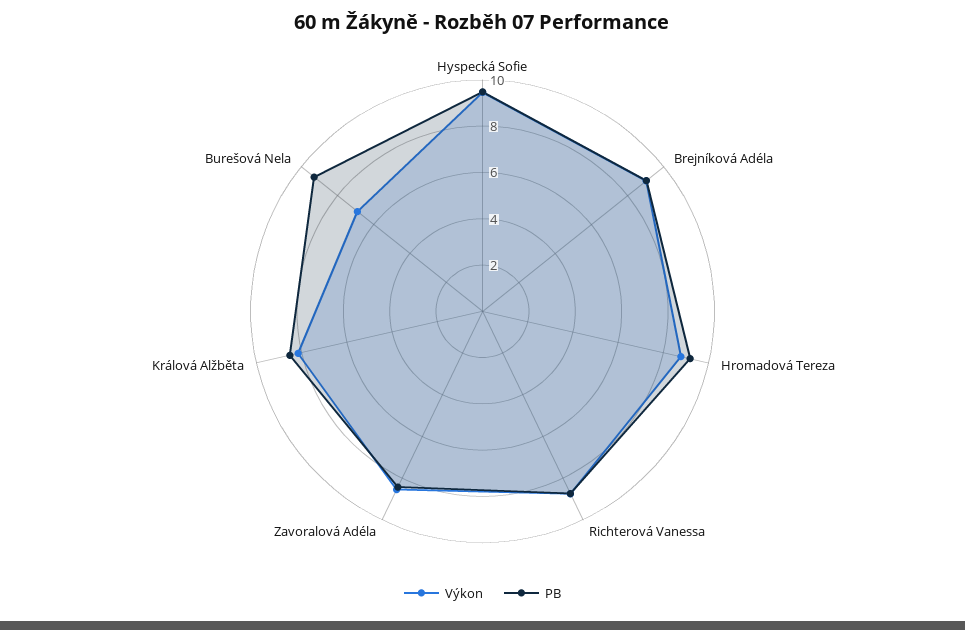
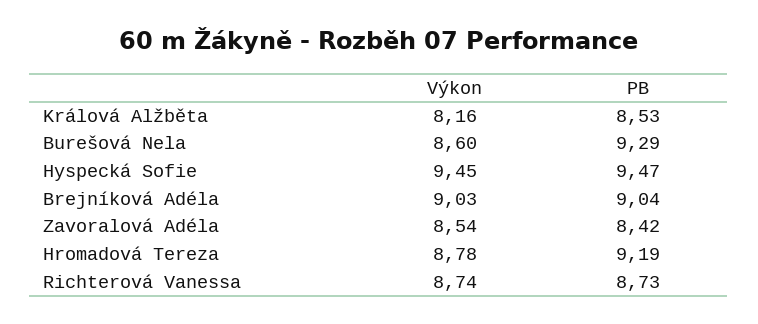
  {
    "Výkon": {
      "Hyspecká Sofie": 9.45,
      "Brejníková Adéla": 9.03,
      "Hromadová Tereza": 8.78,
      "Richterová Vanessa": 8.74,
      "Zavoralová Adéla": 8.54,
      "Králová Alžběta": 8.16,
-     "Burešová Nela": 7
+     "Burešová Nela": 8.6
    },
    "PB": {
      "Hyspecká Sofie": 9.47,
      "Brejníková Adéla": 9.04,
      "Hromadová Tereza": 9.19,
      "Richterová Vanessa": 8.73,
      "Zavoralová Adéla": 8.42,
      "Králová Alžběta": 8.53,
      "Burešová Nela": 9.29
    }
  }

